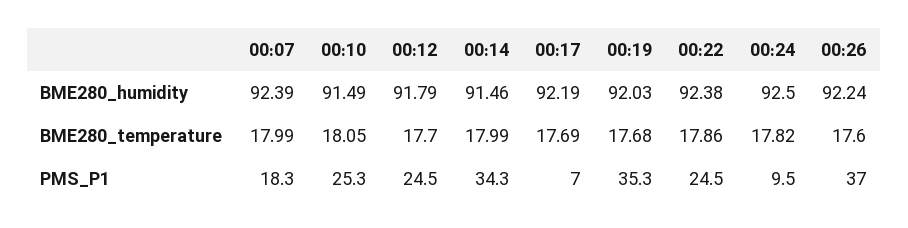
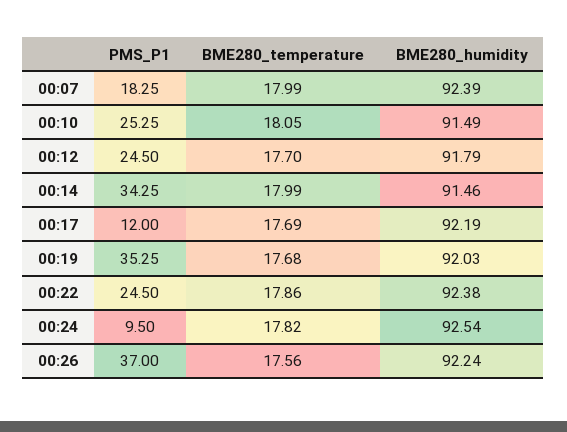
  {
    "00:07": {
      "BME280_humidity": 92.39,
      "BME280_temperature": 17.99,
      "PMS_P1": 18.25
    },
    "00:10": {
      "BME280_humidity": 91.49,
      "BME280_temperature": 18.05,
      "PMS_P1": 25.25
    },
    "00:12": {
      "BME280_humidity": 91.79,
      "BME280_temperature": 17.7,
      "PMS_P1": 24.5
    },
    "00:14": {
      "BME280_humidity": 91.46,
      "BME280_temperature": 17.99,
      "PMS_P1": 34.25
    },
    "00:17": {
      "BME280_humidity": 92.19,
      "BME280_temperature": 17.69,
-     "PMS_P1": 7
+     "PMS_P1": 12
    },
    "00:19": {
      "BME280_humidity": 92.03,
      "BME280_temperature": 17.68,
      "PMS_P1": 35.25
    },
    "00:22": {
      "BME280_humidity": 92.38,
      "BME280_temperature": 17.86,
      "PMS_P1": 24.5
    },
    "00:24": {
-     "BME280_humidity": 92.5,
+     "BME280_humidity": 92.54,
      "BME280_temperature": 17.82,
      "PMS_P1": 9.5
    },
    "00:26": {
      "BME280_humidity": 92.24,
-     "BME280_temperature": 17.6,
+     "BME280_temperature": 17.56,
      "PMS_P1": 37
    }
  }

